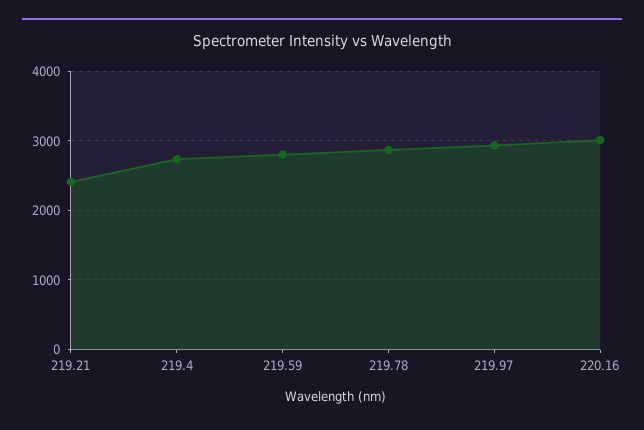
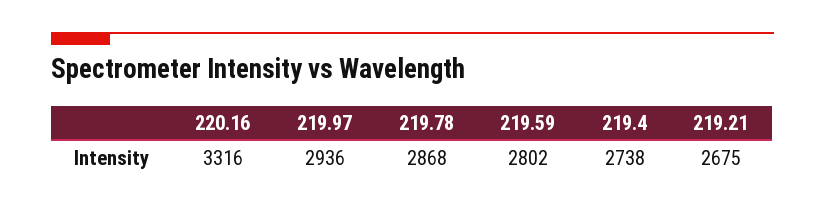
  {
-   "219.21": 2400,
+   "219.21": 2675,
    "219.4": 2738,
    "219.59": 2802,
    "219.78": 2868,
    "219.97": 2936,
-   "220.16": 3000
+   "220.16": 3316
  }

